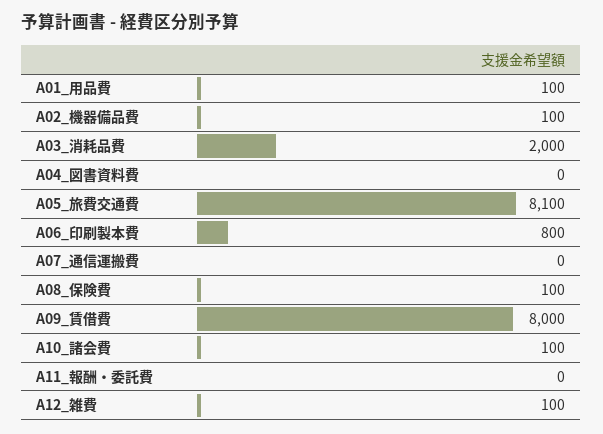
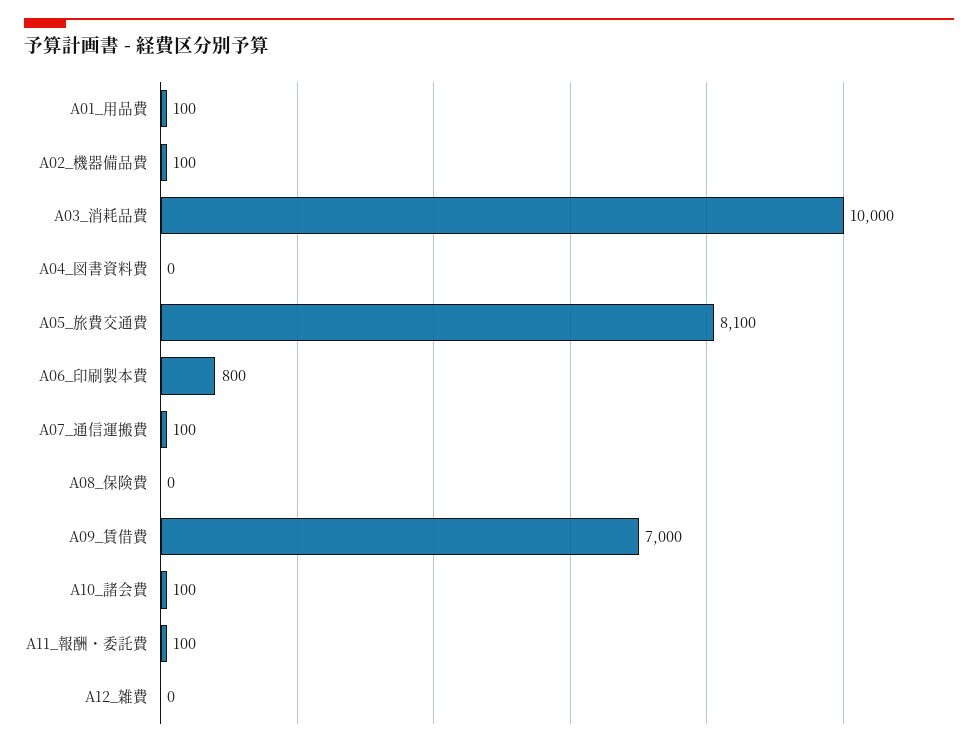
  {
    "A01_用品費": 100,
    "A02_機器備品費": 100,
-   "A03_消耗品費": 2000,
+   "A03_消耗品費": 10000,
    "A04_図書資料費": 0,
    "A05_旅費交通費": 8100,
    "A06_印刷製本費": 800,
-   "A07_通信運搬費": 0,
+   "A07_通信運搬費": 100,
-   "A08_保険費": 100,
+   "A08_保険費": 0,
-   "A09_賃借費": 8000,
+   "A09_賃借費": 7000,
    "A10_諸会費": 100,
-   "A11_報酬・委託費": 0,
+   "A11_報酬・委託費": 100,
-   "A12_雑費": 100
+   "A12_雑費": 0
  }

